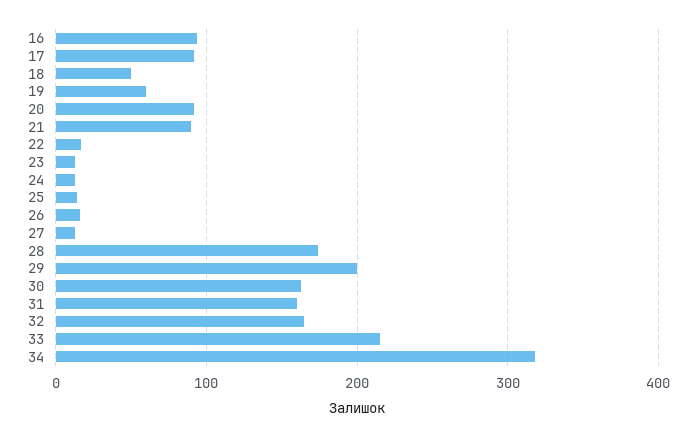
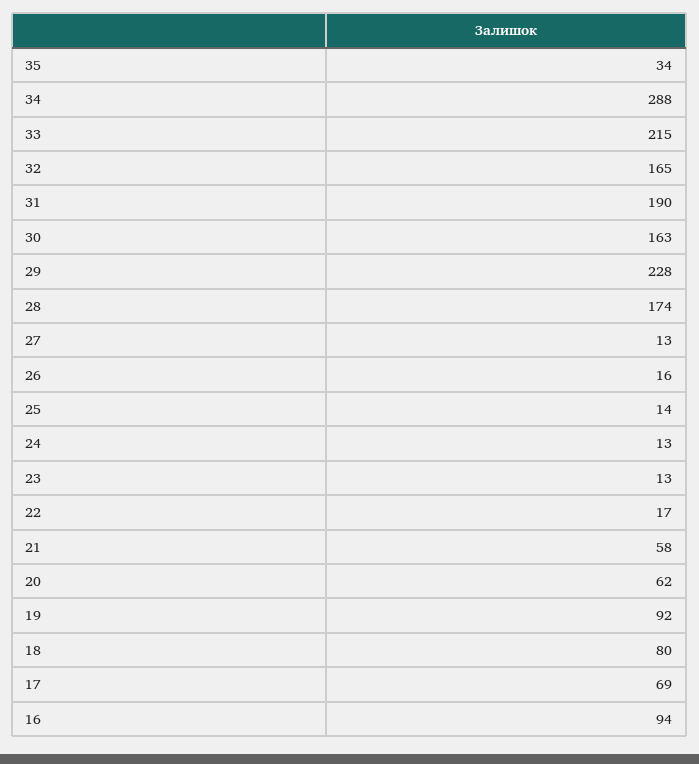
  {
    "16": 94,
-   "17": 90,
+   "17": 69,
-   "18": 50,
+   "18": 80,
-   "19": 60,
+   "19": 92,
-   "20": 90,
+   "20": 62,
-   "21": 90,
+   "21": 58,
    "22": 17,
    "23": 13,
    "24": 13,
    "25": 14,
    "26": 16,
    "27": 13,
    "28": 174,
-   "29": 200,
+   "29": 228,
    "30": 163,
-   "31": 160,
+   "31": 190,
    "32": 165,
    "33": 215,
-   "34": 320
+   "34": 288,
+   "35": 34
  }

